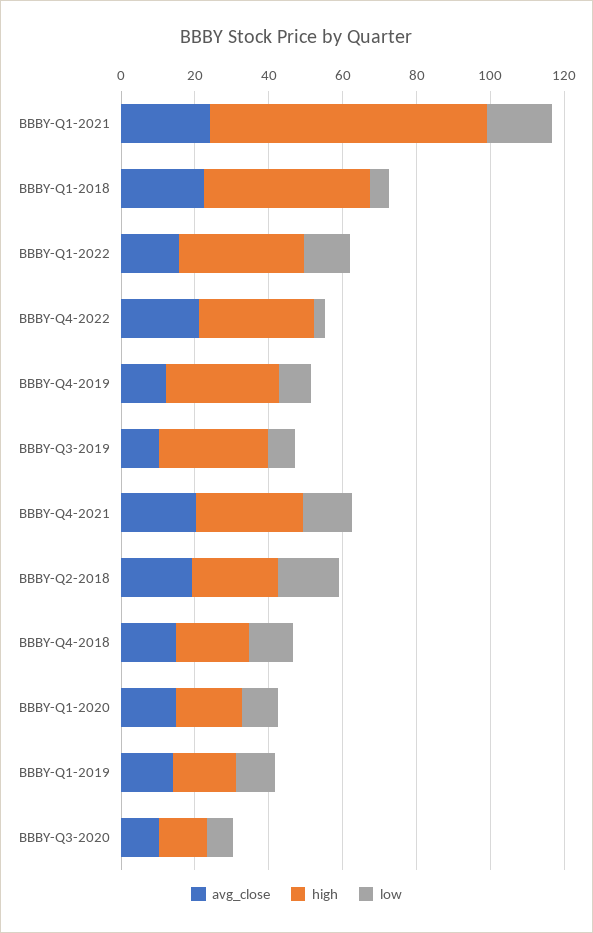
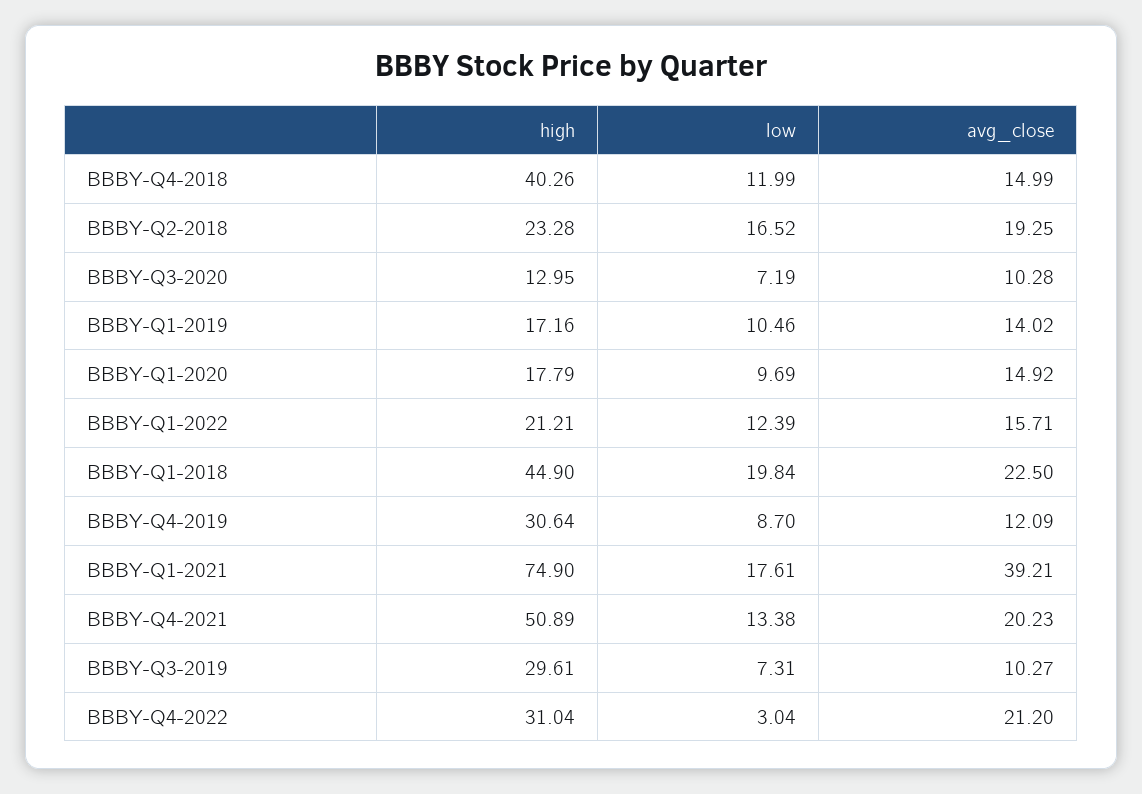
  {
    "avg_close": {
-     "BBBY-Q1-2021": 25,
+     "BBBY-Q1-2021": 39.21,
      "BBBY-Q1-2018": 22.5,
      "BBBY-Q1-2022": 15.71,
      "BBBY-Q4-2022": 21.2,
      "BBBY-Q4-2019": 12.09,
      "BBBY-Q3-2019": 10.27,
      "BBBY-Q4-2021": 20.23,
      "BBBY-Q2-2018": 19.25,
      "BBBY-Q4-2018": 14.99,
      "BBBY-Q1-2020": 14.92,
      "BBBY-Q1-2019": 14.02,
      "BBBY-Q3-2020": 10.28
    },
    "high": {
      "BBBY-Q1-2021": 74.9,
      "BBBY-Q1-2018": 44.9,
-     "BBBY-Q1-2022": 35,
+     "BBBY-Q1-2022": 21.21,
      "BBBY-Q4-2022": 31.04,
      "BBBY-Q4-2019": 30.64,
      "BBBY-Q3-2019": 29.61,
-     "BBBY-Q4-2021": 30,
+     "BBBY-Q4-2021": 50.89,
      "BBBY-Q2-2018": 23.28,
-     "BBBY-Q4-2018": 20,
+     "BBBY-Q4-2018": 40.26,
      "BBBY-Q1-2020": 17.79,
      "BBBY-Q1-2019": 17.16,
      "BBBY-Q3-2020": 12.95
    },
    "low": {
      "BBBY-Q1-2021": 17.61,
-     "BBBY-Q1-2018": 5,
+     "BBBY-Q1-2018": 19.84,
      "BBBY-Q1-2022": 12.39,
      "BBBY-Q4-2022": 3.04,
      "BBBY-Q4-2019": 8.7,
      "BBBY-Q3-2019": 7.31,
      "BBBY-Q4-2021": 13.38,
      "BBBY-Q2-2018": 16.52,
      "BBBY-Q4-2018": 11.99,
      "BBBY-Q1-2020": 9.69,
      "BBBY-Q1-2019": 10.46,
      "BBBY-Q3-2020": 7.19
    }
  }

